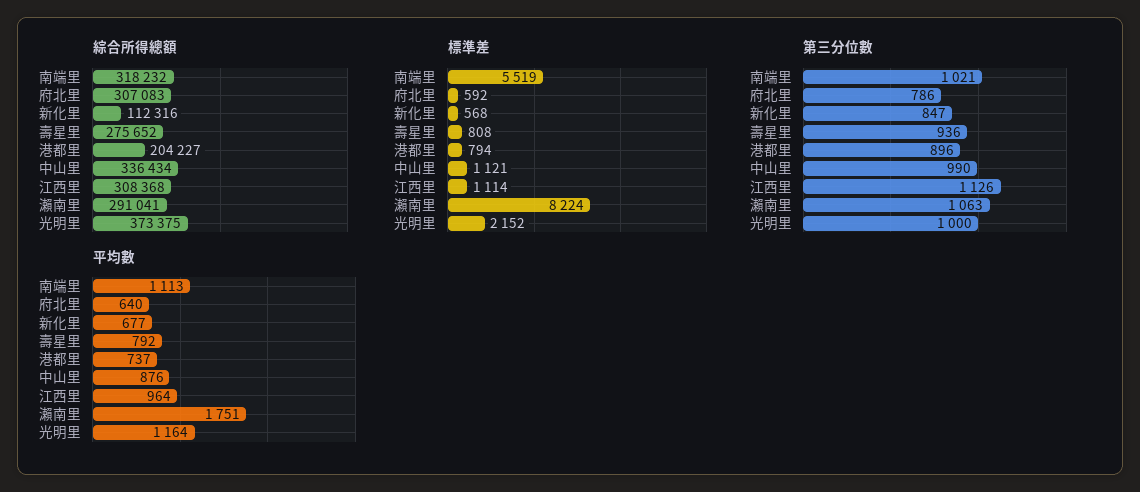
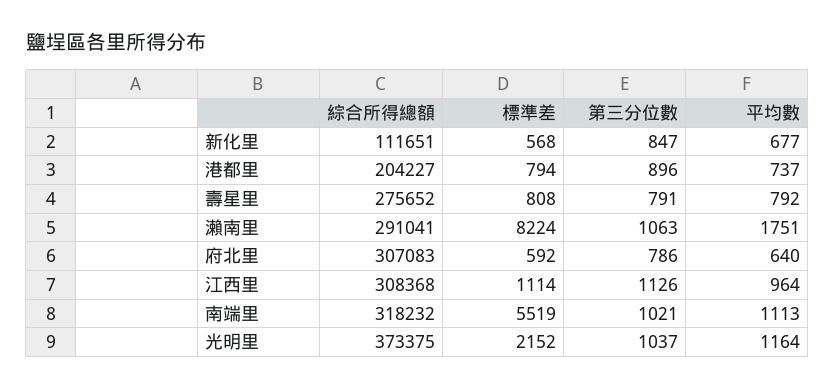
  {
    "綜合所得總額": {
      "南端里": 318232,
      "府北里": 307083,
-     "新化里": 112316,
+     "新化里": 111651,
      "壽星里": 275652,
      "港都里": 204227,
-     "中山里": 336434,
      "江西里": 308368,
      "瀨南里": 291041,
      "光明里": 373375
    },
    "標準差": {
      "南端里": 5519,
      "府北里": 592,
      "新化里": 568,
      "壽星里": 808,
      "港都里": 794,
-     "中山里": 1121,
      "江西里": 1114,
      "瀨南里": 8224,
      "光明里": 2152
    },
    "第三分位數": {
      "南端里": 1021,
      "府北里": 786,
      "新化里": 847,
-     "壽星里": 936,
+     "壽星里": 791,
      "港都里": 896,
-     "中山里": 990,
      "江西里": 1126,
      "瀨南里": 1063,
-     "光明里": 1000
+     "光明里": 1037
    },
    "平均數": {
      "南端里": 1113,
      "府北里": 640,
      "新化里": 677,
      "壽星里": 792,
      "港都里": 737,
-     "中山里": 876,
      "江西里": 964,
      "瀨南里": 1751,
      "光明里": 1164
    }
  }

